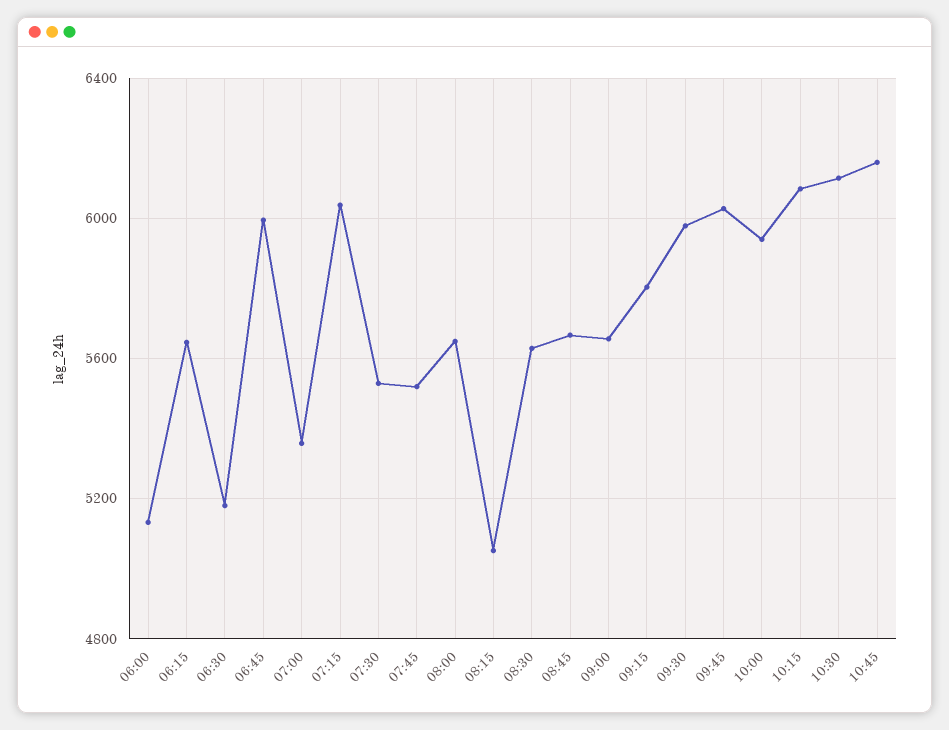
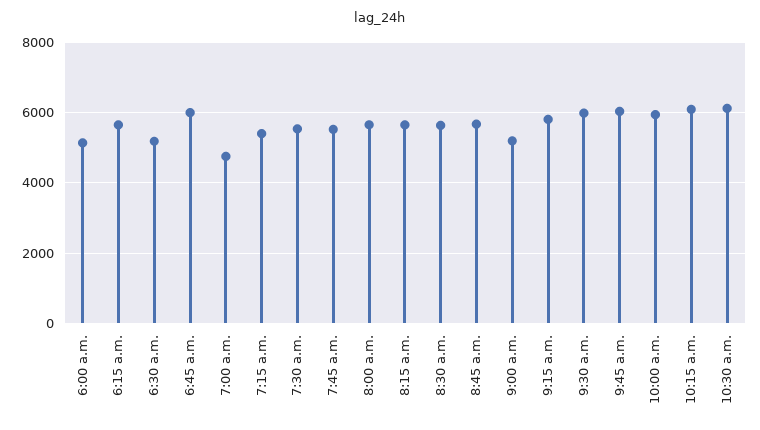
  {
    "06:00": 5150,
    "06:15": 5650,
    "06:30": 5200,
    "06:45": 6000,
-   "07:00": 5350,
+   "07:00": 4800,
-   "07:15": 6050,
+   "07:15": 5400,
    "07:30": 5550,
    "07:45": 5500,
    "08:00": 5650,
-   "08:15": 5050,
+   "08:15": 5600,
    "08:30": 5650,
    "08:45": 5650,
-   "09:00": 5650,
+   "09:00": 5200,
    "09:15": 5800,
    "09:30": 6000,
    "09:45": 6050,
    "10:00": 5950,
    "10:15": 6100,
-   "10:30": 6100,
+   "10:30": 6100
-   "10:45": 6150
  }

